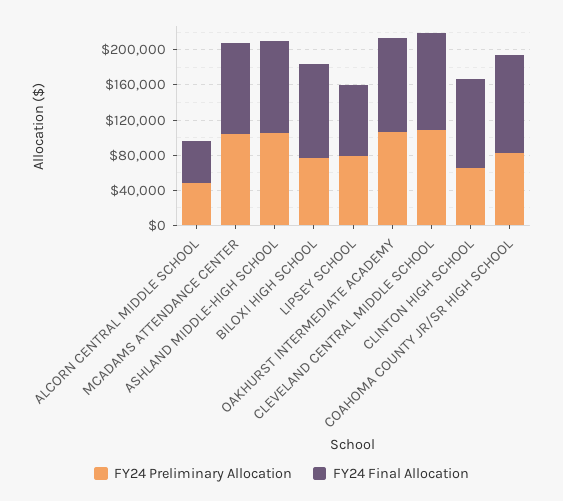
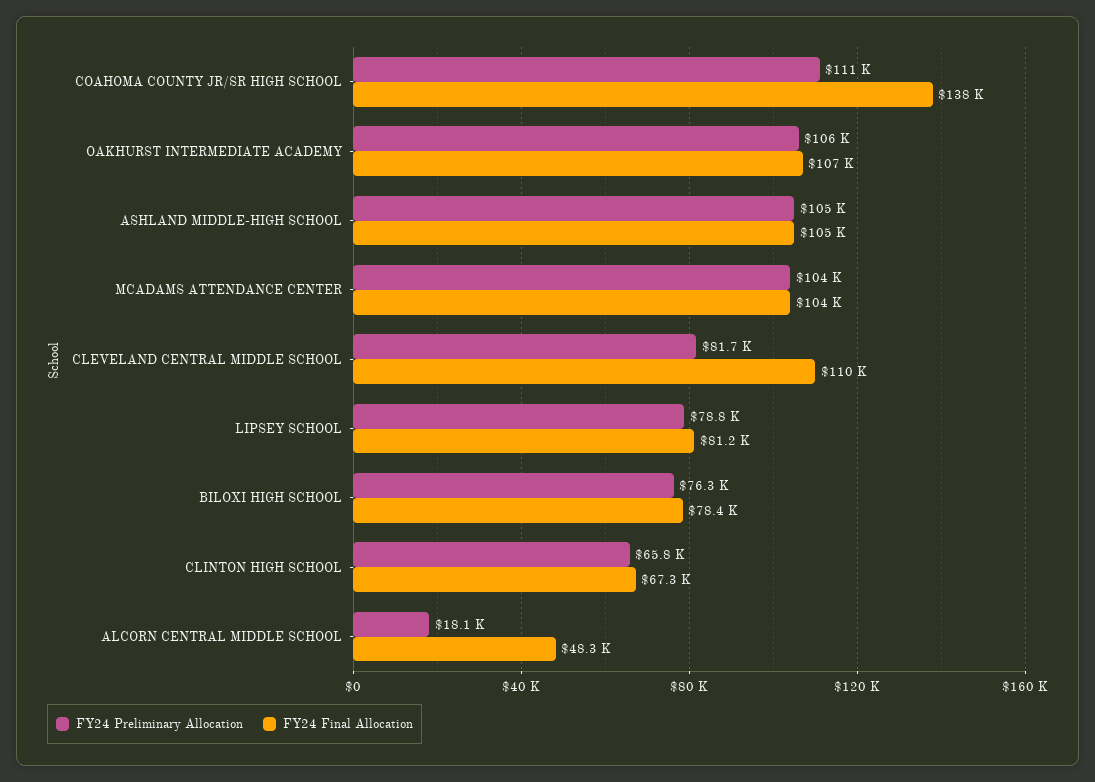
  {
    "FY24 Preliminary Allocation": {
-     "ALCORN CENTRAL MIDDLE SCHOOL": 50000,
+     "ALCORN CENTRAL MIDDLE SCHOOL": 18100,
      "MCADAMS ATTENDANCE CENTER": 104000,
      "ASHLAND MIDDLE-HIGH SCHOOL": 105000,
      "BILOXI HIGH SCHOOL": 76300,
      "LIPSEY SCHOOL": 78800,
      "OAKHURST INTERMEDIATE ACADEMY": 106000,
-     "CLEVELAND CENTRAL MIDDLE SCHOOL": 110000,
+     "CLEVELAND CENTRAL MIDDLE SCHOOL": 81700,
      "CLINTON HIGH SCHOOL": 65800,
-     "COAHOMA COUNTY JR/SR HIGH SCHOOL": 80000
+     "COAHOMA COUNTY JR/SR HIGH SCHOOL": 111000
    },
    "FY24 Final Allocation": {
      "ALCORN CENTRAL MIDDLE SCHOOL": 48300,
      "MCADAMS ATTENDANCE CENTER": 104000,
      "ASHLAND MIDDLE-HIGH SCHOOL": 105000,
-     "BILOXI HIGH SCHOOL": 110000,
+     "BILOXI HIGH SCHOOL": 78400,
      "LIPSEY SCHOOL": 81200,
      "OAKHURST INTERMEDIATE ACADEMY": 107000,
      "CLEVELAND CENTRAL MIDDLE SCHOOL": 110000,
-     "CLINTON HIGH SCHOOL": 100000,
+     "CLINTON HIGH SCHOOL": 67300,
-     "COAHOMA COUNTY JR/SR HIGH SCHOOL": 110000
+     "COAHOMA COUNTY JR/SR HIGH SCHOOL": 138000
    }
  }

